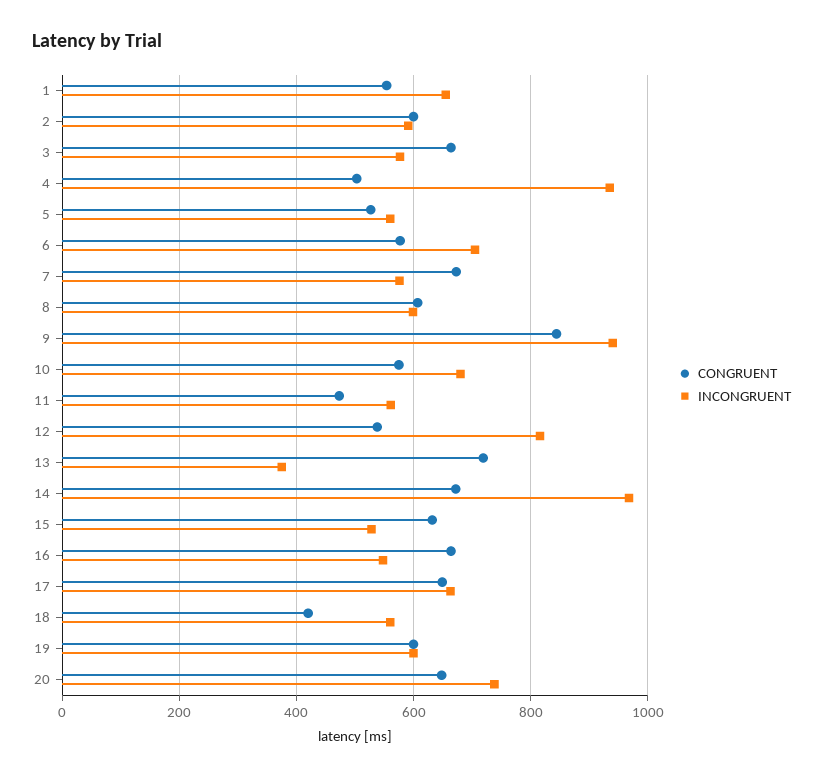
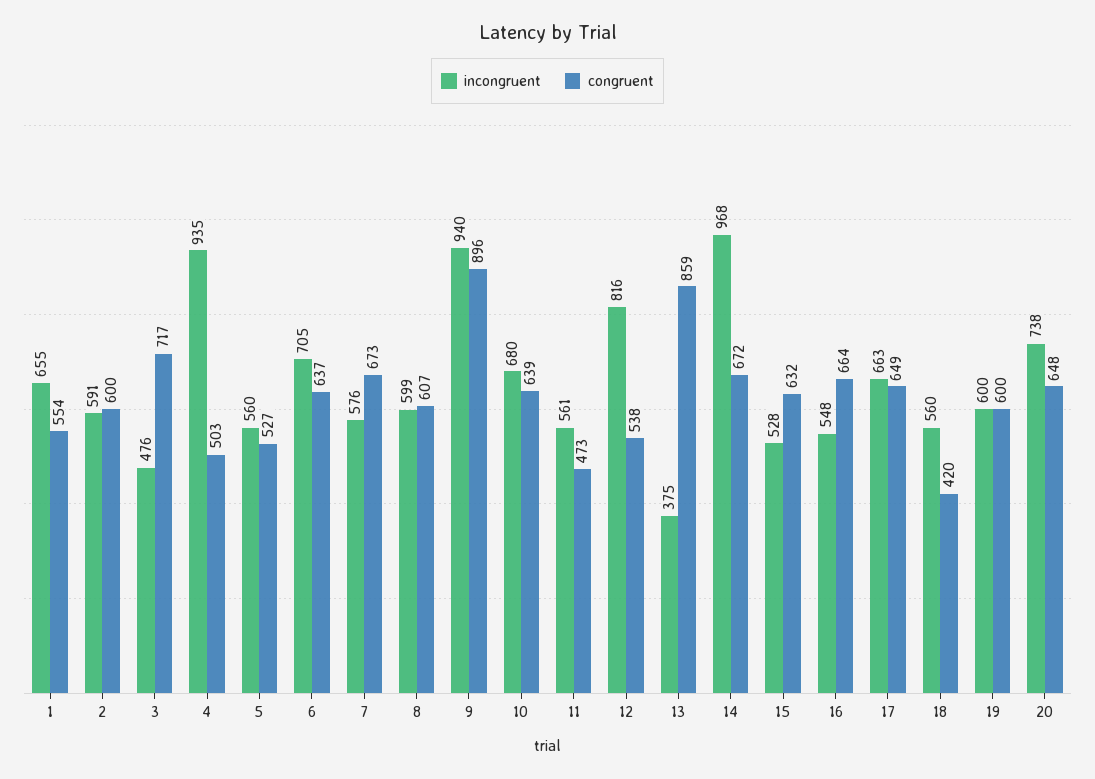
  {
    "CONGRUENT": {
      "1": 554,
      "2": 600,
-     "3": 660,
+     "3": 717,
      "4": 503,
      "5": 527,
-     "6": 580,
+     "6": 637,
      "7": 673,
      "8": 607,
-     "9": 840,
+     "9": 896,
-     "10": 580,
+     "10": 639,
      "11": 473,
      "12": 538,
-     "13": 720,
+     "13": 859,
      "14": 672,
      "15": 632,
      "16": 664,
      "17": 649,
      "18": 420,
      "19": 600,
      "20": 648
    },
    "INCONGRUENT": {
      "1": 655,
      "2": 591,
-     "3": 580,
+     "3": 476,
      "4": 935,
      "5": 560,
      "6": 705,
      "7": 576,
      "8": 599,
      "9": 940,
      "10": 680,
      "11": 561,
      "12": 816,
      "13": 375,
      "14": 968,
      "15": 528,
      "16": 548,
      "17": 663,
      "18": 560,
      "19": 600,
      "20": 738
    }
  }

